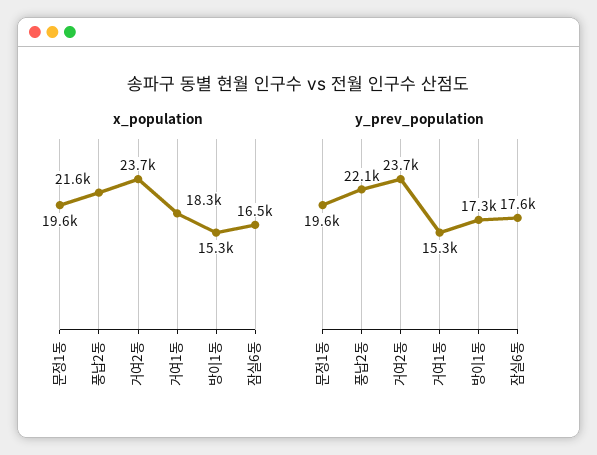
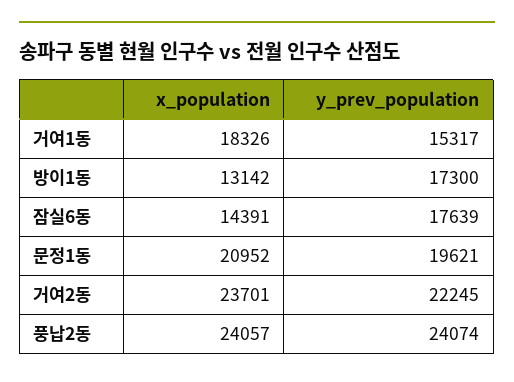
  {
    "x_population": {
-     "문정1동": 19600,
+     "문정1동": 20952,
-     "풍납2동": 21600,
+     "풍납2동": 24057,
      "거여2동": 23701,
      "거여1동": 18326,
-     "방이1동": 15300,
+     "방이1동": 13142,
-     "잠실6동": 16500
+     "잠실6동": 14391
    },
    "y_prev_population": {
      "문정1동": 19621,
-     "풍납2동": 22100,
+     "풍납2동": 24074,
-     "거여2동": 23700,
+     "거여2동": 22245,
      "거여1동": 15317,
      "방이1동": 17300,
      "잠실6동": 17639
    }
  }

